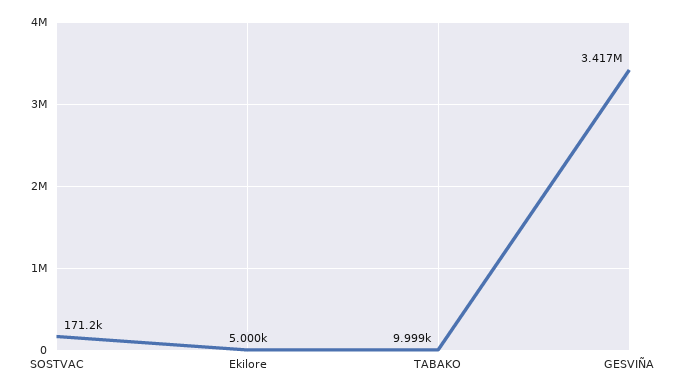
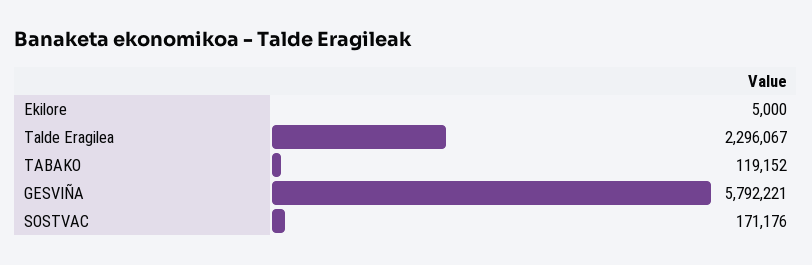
  {
    "SOSTVAC": 171176,
    "Ekilore": 5000,
-   "TABAKO": 9999,
+   "TABAKO": 119152,
-   "GESVIÑA": 3417000
+   "GESVIÑA": 5792221,
+   "Talde Eragilea": 2296067
  }

